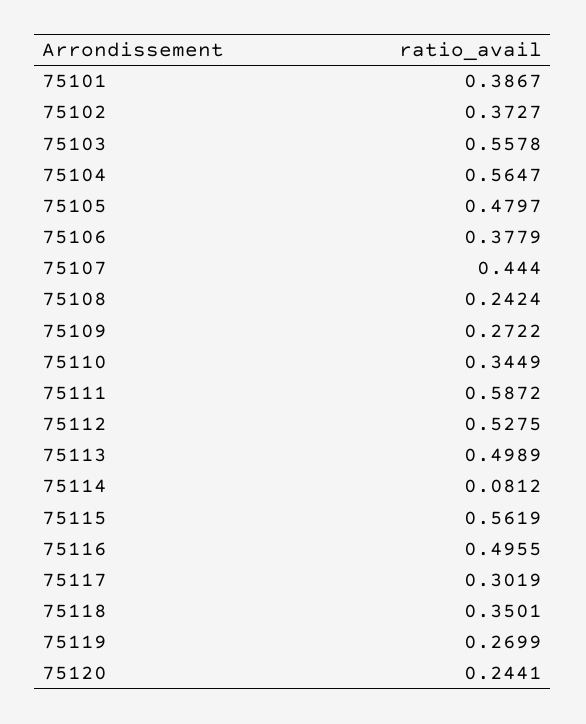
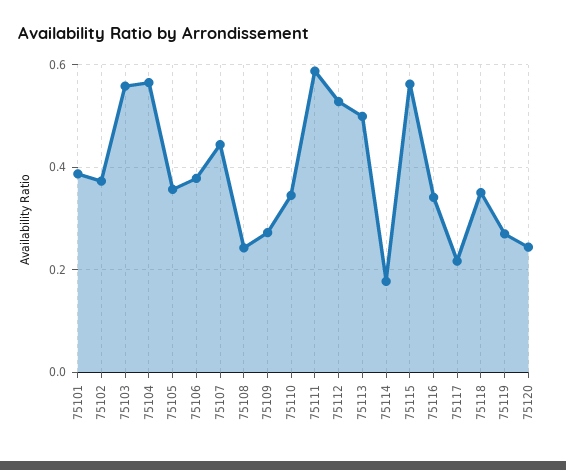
  {
    "75101": 0.3867,
    "75102": 0.3727,
    "75103": 0.5578,
    "75104": 0.5647,
-   "75105": 0.4797,
+   "75105": 0.36,
    "75106": 0.3779,
    "75107": 0.444,
    "75108": 0.2424,
    "75109": 0.2722,
    "75110": 0.3449,
    "75111": 0.5872,
    "75112": 0.5275,
    "75113": 0.4989,
-   "75114": 0.0812,
+   "75114": 0.18,
    "75115": 0.5619,
-   "75116": 0.4955,
+   "75116": 0.34,
-   "75117": 0.3019,
+   "75117": 0.22,
    "75118": 0.3501,
    "75119": 0.2699,
    "75120": 0.2441
  }

